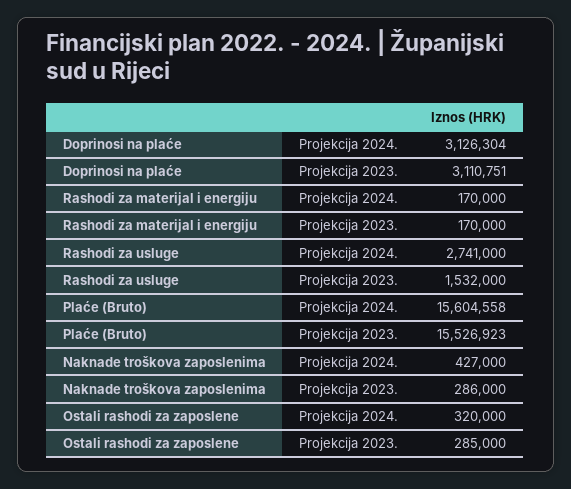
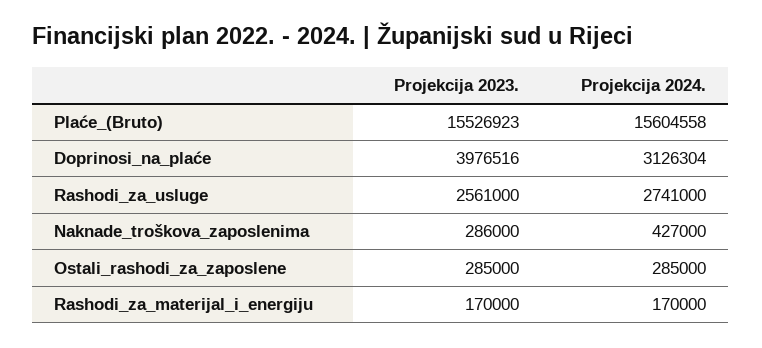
  {
    "Doprinosi na plaće": {
      "Projekcija 2024.": 3126304,
-     "Projekcija 2023.": 3110751
+     "Projekcija 2023.": 3976516
    },
    "Rashodi za materijal i energiju": {
      "Projekcija 2024.": 170000,
      "Projekcija 2023.": 170000
    },
    "Rashodi za usluge": {
      "Projekcija 2024.": 2741000,
-     "Projekcija 2023.": 1532000
+     "Projekcija 2023.": 2561000
    },
    "Plaće (Bruto)": {
      "Projekcija 2024.": 15604558,
      "Projekcija 2023.": 15526923
    },
    "Naknade troškova zaposlenima": {
      "Projekcija 2024.": 427000,
      "Projekcija 2023.": 286000
    },
    "Ostali rashodi za zaposlene": {
-     "Projekcija 2024.": 320000,
+     "Projekcija 2024.": 285000,
      "Projekcija 2023.": 285000
    }
  }

